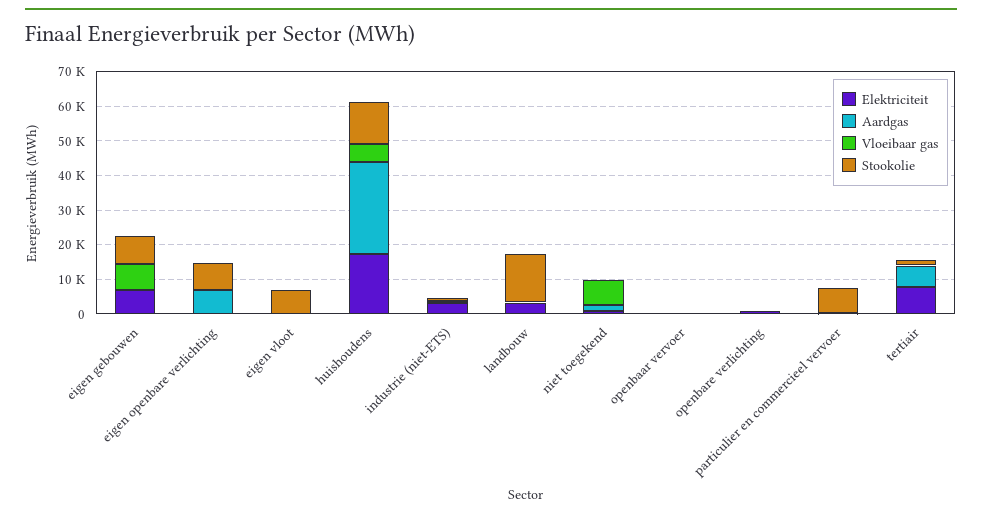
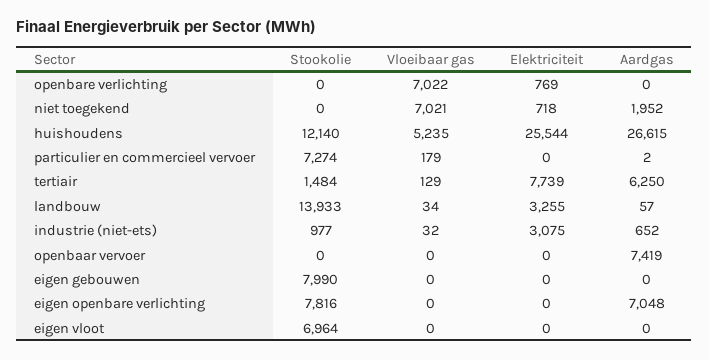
  {
    "Elektriciteit": {
-     "eigen gebouwen": 7500,
+     "eigen gebouwen": 0,
      "eigen openbare verlichting": 0,
      "eigen vloot": 0,
-     "huishoudens": 17500,
+     "huishoudens": 25544,
      "industrie (niet-ETS)": 3075,
      "landbouw": 3255,
      "niet toegekend": 718,
      "openbaar vervoer": 0,
      "openbare verlichting": 769,
      "particulier en commercieel vervoer": 0,
      "tertiair": 7739
    },
    "Aardgas": {
      "eigen gebouwen": 0,
      "eigen openbare verlichting": 7048,
      "eigen vloot": 0,
      "huishoudens": 26615,
      "industrie (niet-ETS)": 652,
      "landbouw": 57,
      "niet toegekend": 1952,
-     "openbaar vervoer": 0,
+     "openbaar vervoer": 7419,
      "openbare verlichting": 0,
      "particulier en commercieel vervoer": 2,
      "tertiair": 6250
    },
    "Vloeibaar gas": {
-     "eigen gebouwen": 7500,
+     "eigen gebouwen": 0,
      "eigen openbare verlichting": 0,
      "eigen vloot": 0,
      "huishoudens": 5235,
      "industrie (niet-ETS)": 32,
      "landbouw": 34,
      "niet toegekend": 7021,
      "openbaar vervoer": 0,
-     "openbare verlichting": 0,
+     "openbare verlichting": 7022,
      "particulier en commercieel vervoer": 179,
      "tertiair": 129
    },
    "Stookolie": {
      "eigen gebouwen": 7990,
      "eigen openbare verlichting": 7816,
      "eigen vloot": 6964,
      "huishoudens": 12140,
      "industrie (niet-ETS)": 977,
      "landbouw": 13933,
      "niet toegekend": 0,
      "openbaar vervoer": 0,
      "openbare verlichting": 0,
      "particulier en commercieel vervoer": 7274,
      "tertiair": 1484
    }
  }

